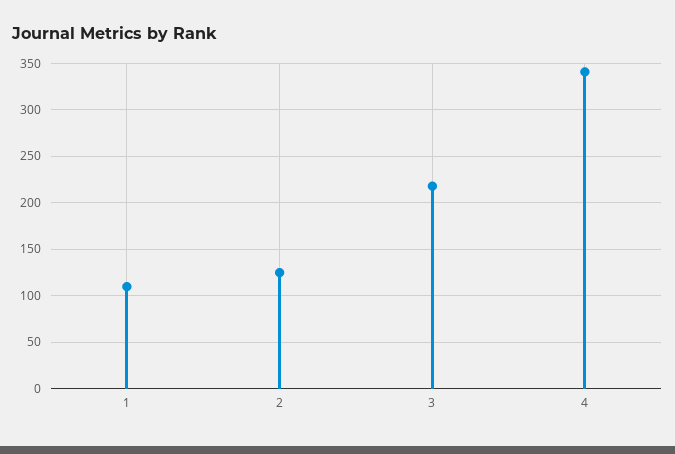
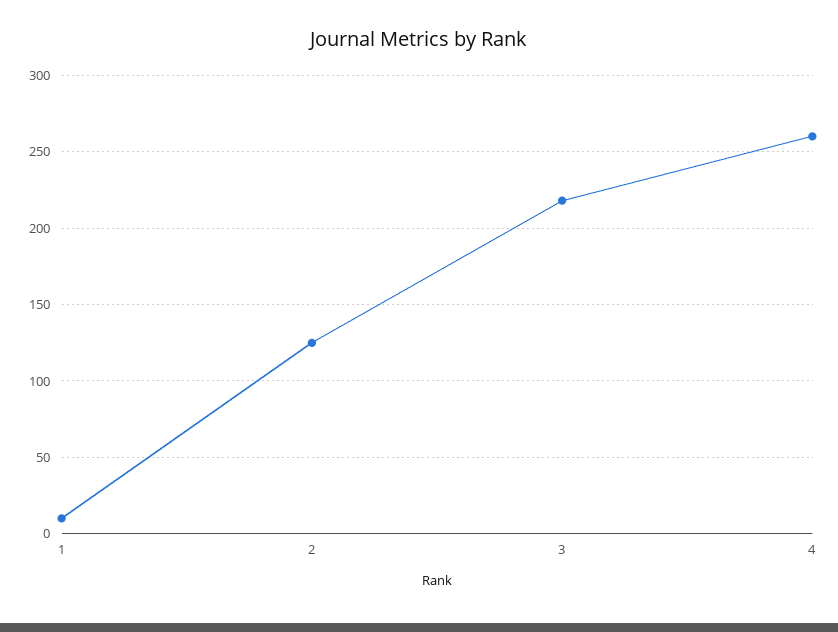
  {
-   "1": 110,
+   "1": 10,
    "2": 125,
    "3": 220,
-   "4": 340
+   "4": 260
  }

